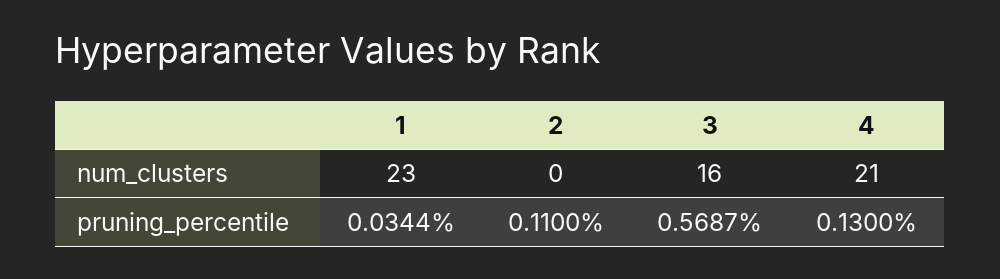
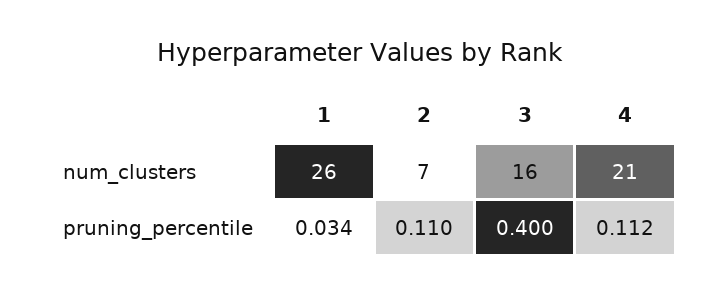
  {
    "1": {
-     "num_clusters": 23,
+     "num_clusters": 26,
      "pruning_percentile": 0.0344
    },
    "2": {
-     "num_clusters": 0,
+     "num_clusters": 7,
      "pruning_percentile": 0.11
    },
    "3": {
      "num_clusters": 16,
-     "pruning_percentile": 0.5687
+     "pruning_percentile": 0.4
    },
    "4": {
      "num_clusters": 21,
-     "pruning_percentile": 0.13
+     "pruning_percentile": 0.112
    }
  }

